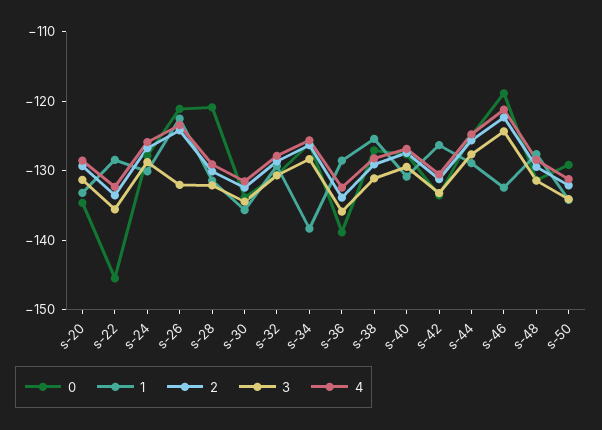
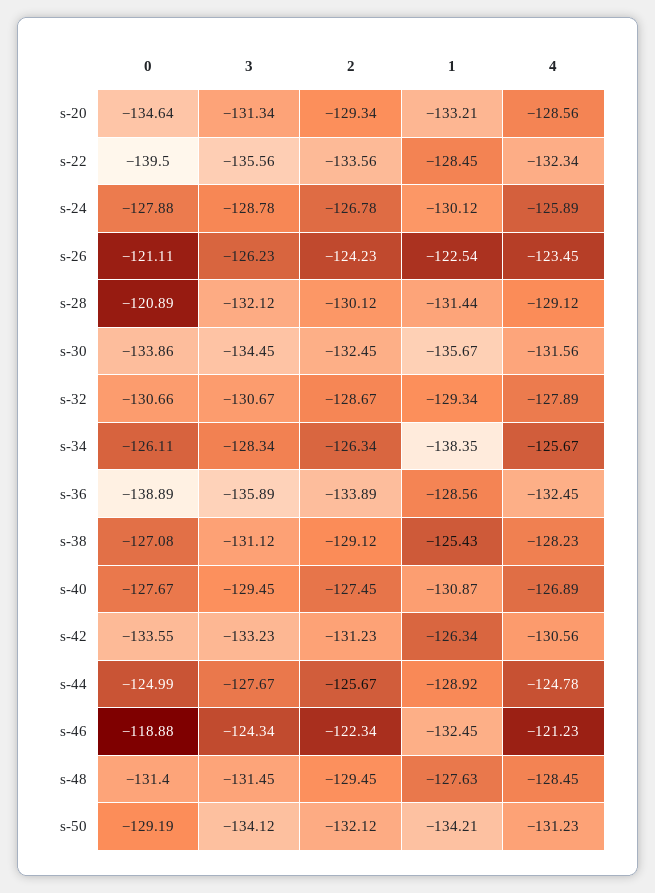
  {
    "0": {
      "s-20": -134.64,
-     "s-22": -146,
+     "s-22": -139.5,
      "s-24": -127.88,
      "s-26": -121.11,
      "s-28": -120.89,
      "s-30": -133.86,
      "s-32": -130.66,
      "s-34": -126.11,
      "s-36": -138.89,
      "s-38": -127.08,
      "s-40": -127.67,
      "s-42": -133.55,
      "s-44": -124.99,
      "s-46": -118.88,
      "s-48": -131.4,
      "s-50": -129.19
    },
    "1": {
      "s-20": -133.21,
      "s-22": -128.45,
      "s-24": -130.12,
      "s-26": -122.54,
      "s-28": -131.44,
      "s-30": -135.67,
      "s-32": -129.34,
      "s-34": -138.35,
      "s-36": -128.56,
      "s-38": -125.43,
      "s-40": -130.87,
      "s-42": -126.34,
      "s-44": -128.92,
      "s-46": -132.45,
      "s-48": -127.63,
      "s-50": -134.21
    },
    "2": {
      "s-20": -129.34,
      "s-22": -133.56,
      "s-24": -126.78,
      "s-26": -124.23,
      "s-28": -130.12,
      "s-30": -132.45,
      "s-32": -128.67,
      "s-34": -126.34,
      "s-36": -133.89,
      "s-38": -129.12,
      "s-40": -127.45,
      "s-42": -131.23,
      "s-44": -125.67,
      "s-46": -122.34,
      "s-48": -129.45,
      "s-50": -132.12
    },
    "3": {
      "s-20": -131.34,
      "s-22": -135.56,
      "s-24": -128.78,
-     "s-26": -132,
+     "s-26": -126.23,
      "s-28": -132.12,
      "s-30": -134.45,
      "s-32": -130.67,
      "s-34": -128.34,
      "s-36": -135.89,
      "s-38": -131.12,
      "s-40": -129.45,
      "s-42": -133.23,
      "s-44": -127.67,
      "s-46": -124.34,
      "s-48": -131.45,
      "s-50": -134.12
    },
    "4": {
      "s-20": -128.56,
      "s-22": -132.34,
      "s-24": -125.89,
      "s-26": -123.45,
      "s-28": -129.12,
      "s-30": -131.56,
      "s-32": -127.89,
      "s-34": -125.67,
      "s-36": -132.45,
      "s-38": -128.23,
      "s-40": -126.89,
      "s-42": -130.56,
      "s-44": -124.78,
      "s-46": -121.23,
      "s-48": -128.45,
      "s-50": -131.23
    }
  }

